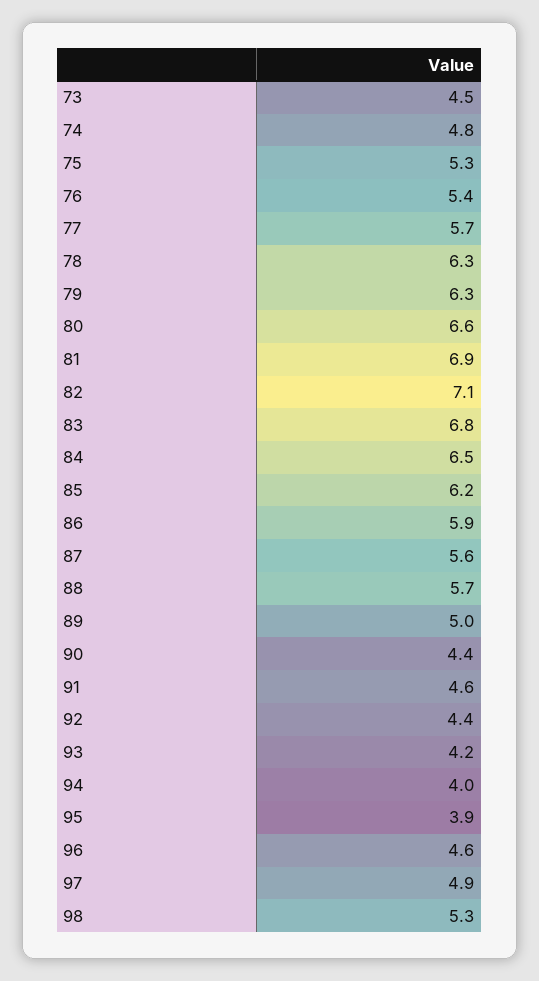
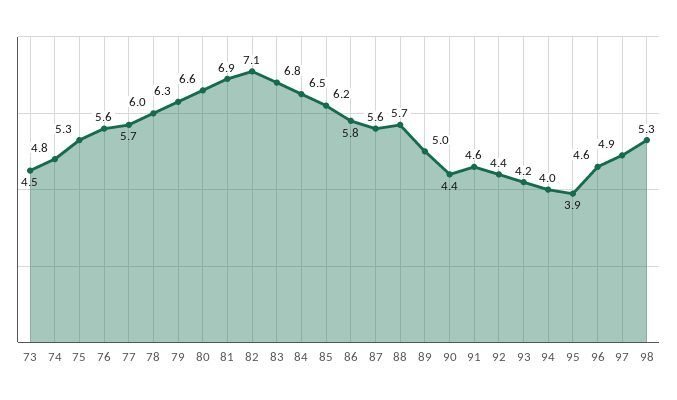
  {
    "73": 4.5,
    "74": 4.8,
    "75": 5.3,
-   "76": 5.4,
+   "76": 5.6,
    "77": 5.7,
-   "78": 6.3,
+   "78": 6,
    "79": 6.3,
    "80": 6.6,
    "81": 6.9,
    "82": 7.1,
    "83": 6.8,
    "84": 6.5,
    "85": 6.2,
-   "86": 5.9,
+   "86": 5.8,
    "87": 5.6,
    "88": 5.7,
    "89": 5,
    "90": 4.4,
    "91": 4.6,
    "92": 4.4,
    "93": 4.2,
    "94": 4,
    "95": 3.9,
    "96": 4.6,
    "97": 4.9,
    "98": 5.3
  }

